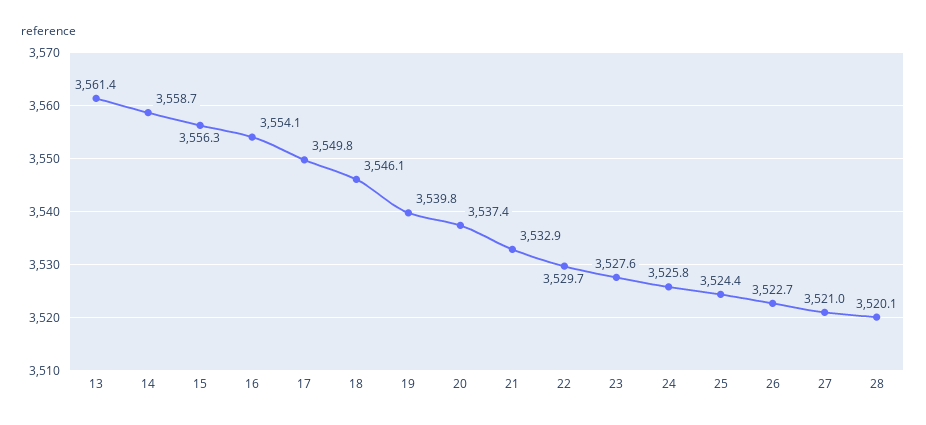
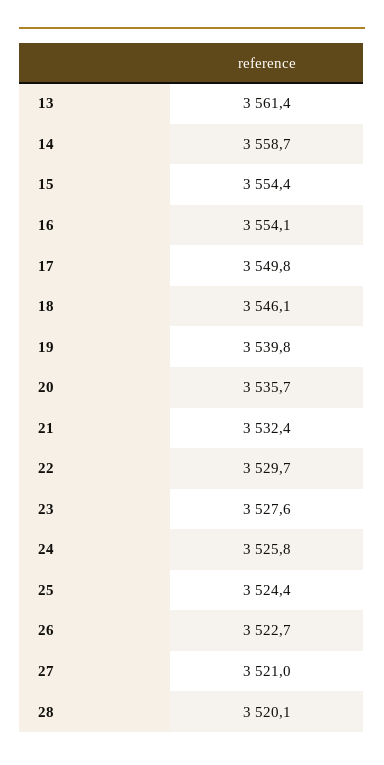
  {
    "13": 3561.4,
    "14": 3558.7,
-   "15": 3556.3,
+   "15": 3554.4,
    "16": 3554.1,
    "17": 3549.8,
    "18": 3546.1,
    "19": 3539.8,
-   "20": 3537.4,
+   "20": 3535.7,
-   "21": 3532.9,
+   "21": 3532.4,
    "22": 3529.7,
    "23": 3527.6,
    "24": 3525.8,
    "25": 3524.4,
    "26": 3522.7,
    "27": 3521,
    "28": 3520.1
  }

